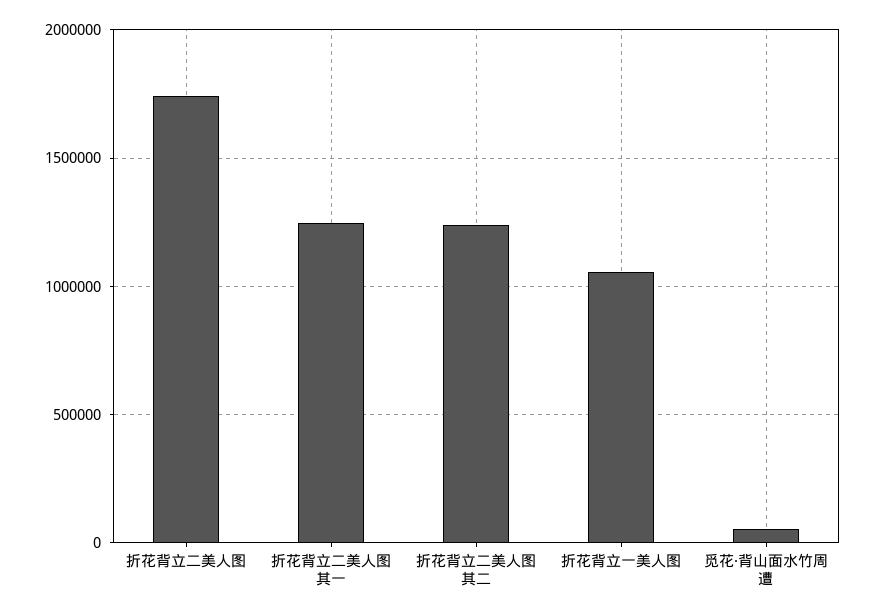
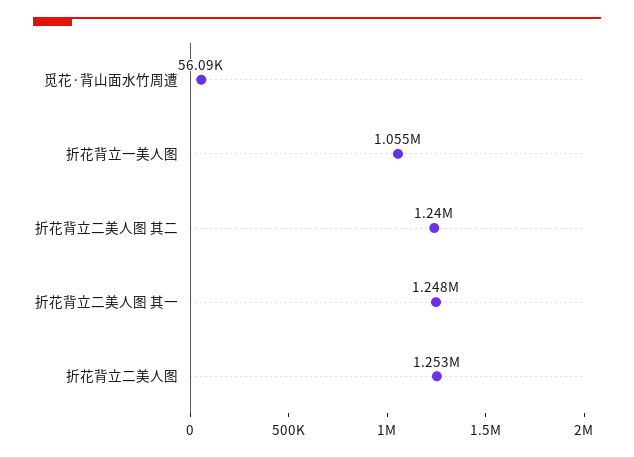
  {
-   "折花背立二美人图": 1750000,
+   "折花背立二美人图": 1253000,
    "折花背立二美人图 其一": 1248000,
    "折花背立二美人图 其二": 1240000,
    "折花背立一美人图": 1055000,
    "觅花·背山面水竹周遭": 56090
  }

